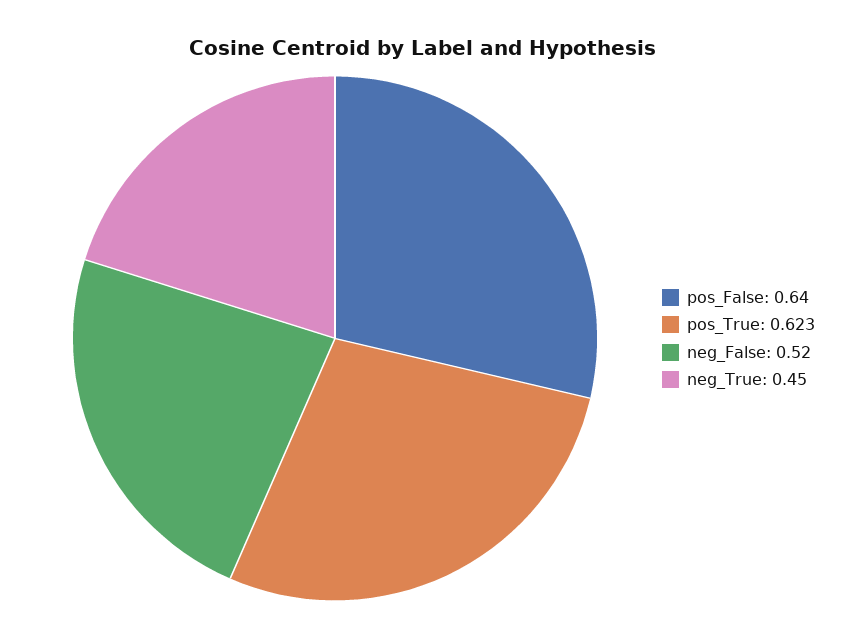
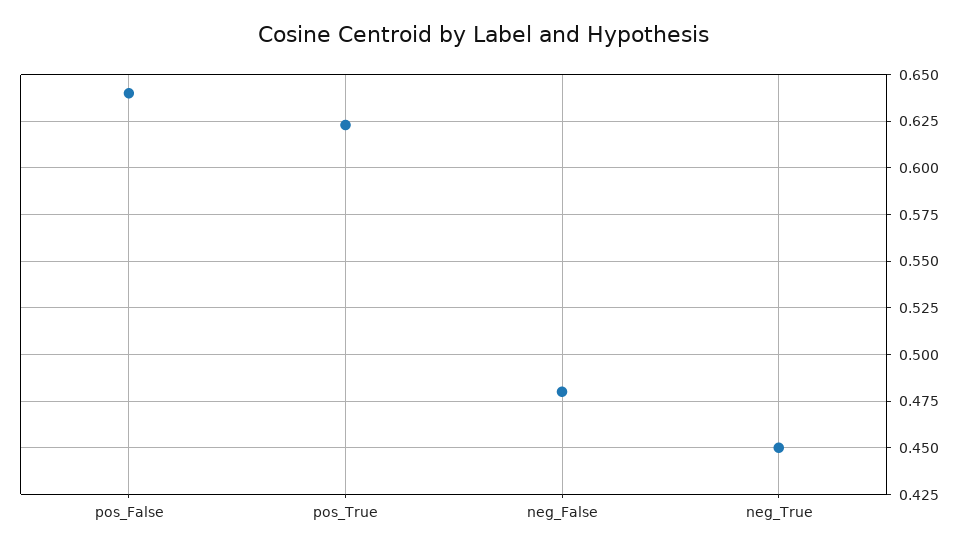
  {
    "pos_False": 0.64,
    "pos_True": 0.623,
-   "neg_False": 0.52,
+   "neg_False": 0.48,
    "neg_True": 0.45
  }

